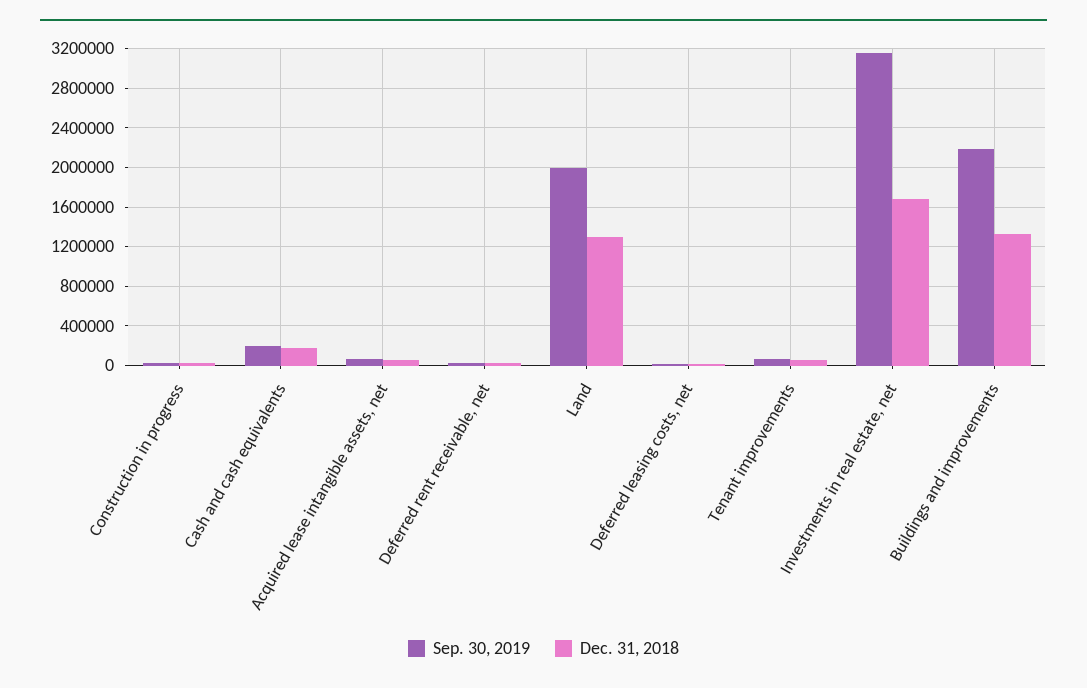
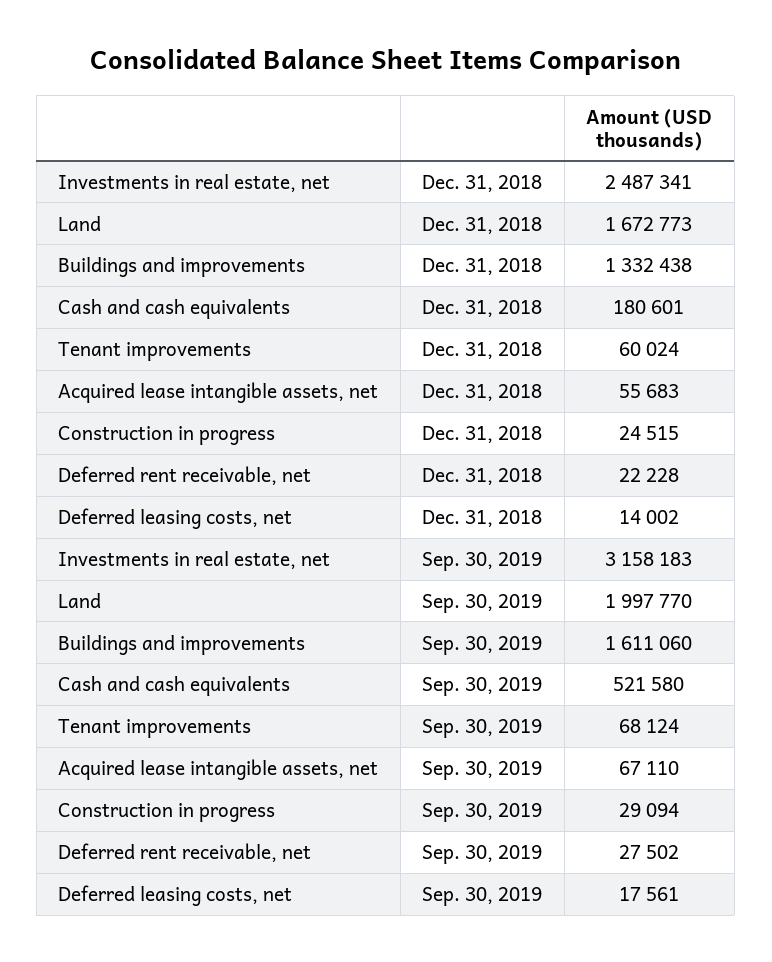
  {
    "Sep. 30, 2019": {
      "Construction in progress": 29094,
-     "Cash and cash equivalents": 200000,
+     "Cash and cash equivalents": 521580,
      "Acquired lease intangible assets, net": 67110,
      "Deferred rent receivable, net": 27502,
      "Land": 1997770,
      "Deferred leasing costs, net": 17561,
      "Tenant improvements": 68124,
      "Investments in real estate, net": 3158183,
-     "Buildings and improvements": 2200000
+     "Buildings and improvements": 1611060
    },
    "Dec. 31, 2018": {
      "Construction in progress": 24515,
      "Cash and cash equivalents": 180601,
      "Acquired lease intangible assets, net": 55683,
      "Deferred rent receivable, net": 22228,
-     "Land": 1300000,
+     "Land": 1672773,
      "Deferred leasing costs, net": 14002,
      "Tenant improvements": 60024,
-     "Investments in real estate, net": 1700000,
+     "Investments in real estate, net": 2487341,
      "Buildings and improvements": 1332438
    }
  }

